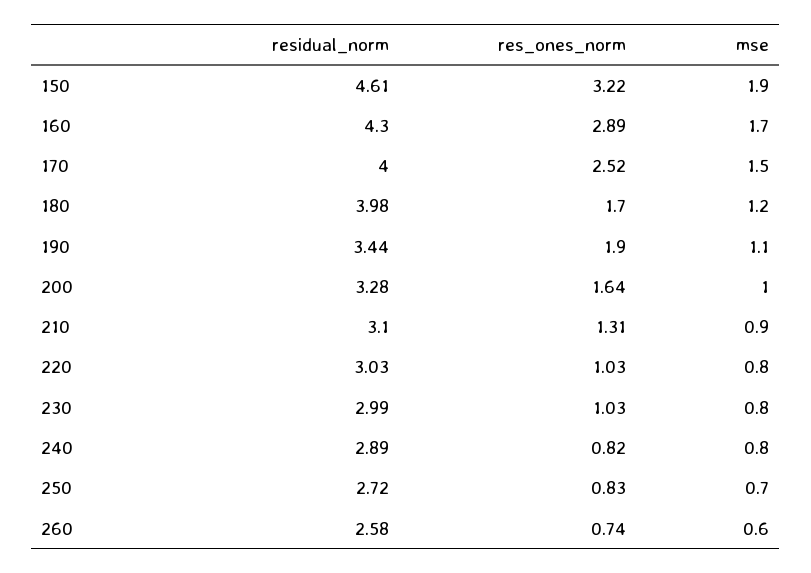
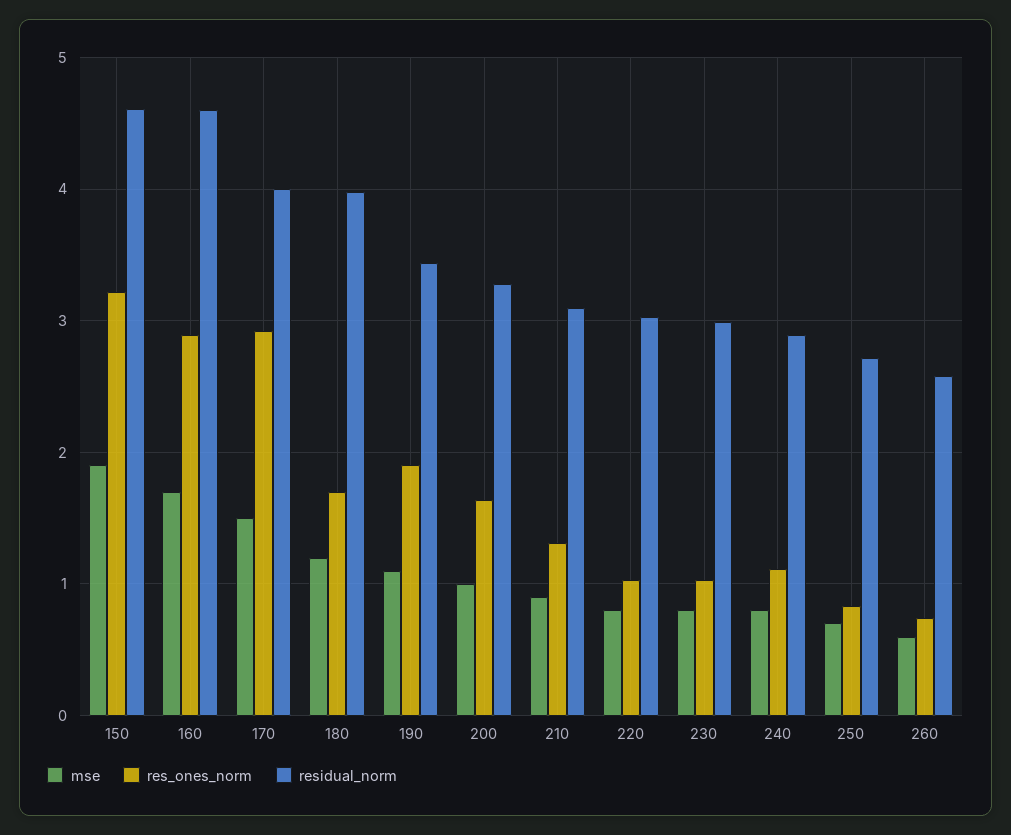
  {
    "residual_norm": {
      "150": 4.61,
-     "160": 4.3,
+     "160": 4.6,
      "170": 4,
      "180": 3.98,
      "190": 3.44,
      "200": 3.28,
      "210": 3.1,
      "220": 3.03,
      "230": 2.99,
      "240": 2.89,
      "250": 2.72,
      "260": 2.58
    },
    "res_ones_norm": {
      "150": 3.22,
      "160": 2.89,
-     "170": 2.52,
+     "170": 2.9,
      "180": 1.7,
      "190": 1.9,
      "200": 1.64,
      "210": 1.31,
      "220": 1.03,
      "230": 1.03,
-     "240": 0.82,
+     "240": 1.1,
      "250": 0.83,
      "260": 0.74
    },
    "mse": {
      "150": 1.9,
      "160": 1.7,
      "170": 1.5,
      "180": 1.2,
      "190": 1.1,
      "200": 1,
      "210": 0.9,
      "220": 0.8,
      "230": 0.8,
      "240": 0.8,
      "250": 0.7,
      "260": 0.6
    }
  }

